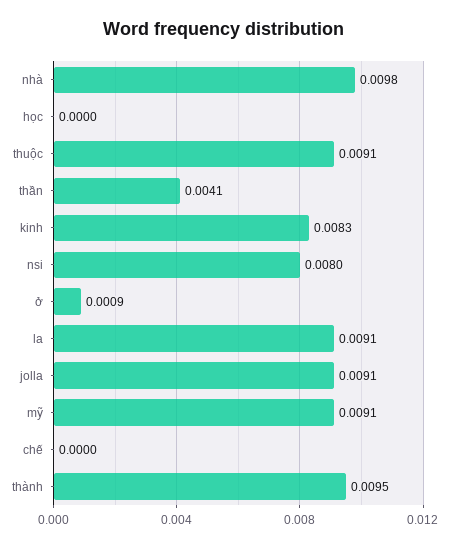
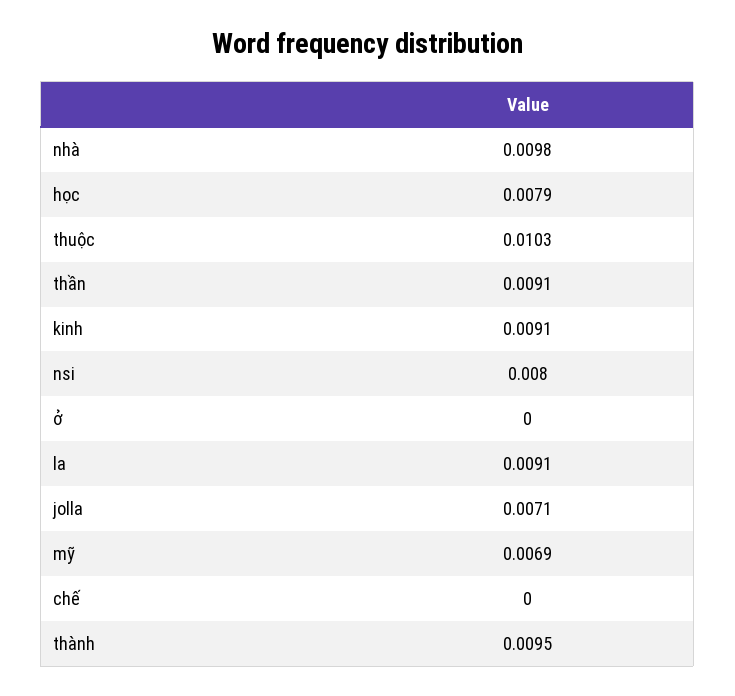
  {
    "nhà": 0.0098,
-   "học": 0,
+   "học": 0.0079,
-   "thuộc": 0.0091,
+   "thuộc": 0.0103,
-   "thần": 0.0041,
+   "thần": 0.0091,
-   "kinh": 0.0083,
+   "kinh": 0.0091,
    "nsi": 0.008,
-   "ở": 0.0009,
+   "ở": 0,
    "la": 0.0091,
-   "jolla": 0.0091,
+   "jolla": 0.0071,
-   "mỹ": 0.0091,
+   "mỹ": 0.0069,
    "chế": 0,
    "thành": 0.0095
  }

